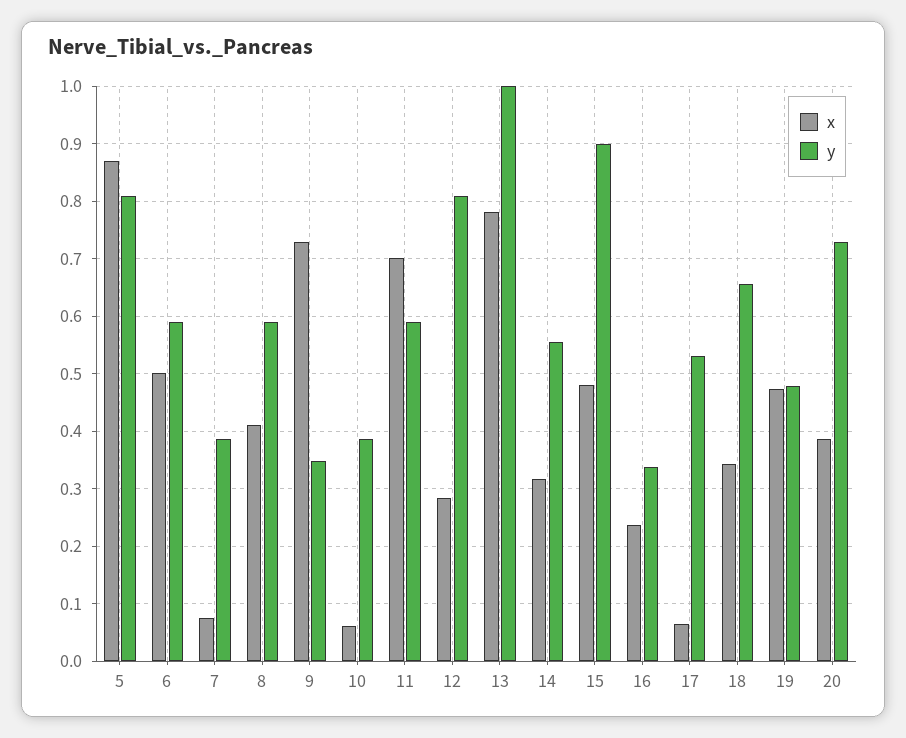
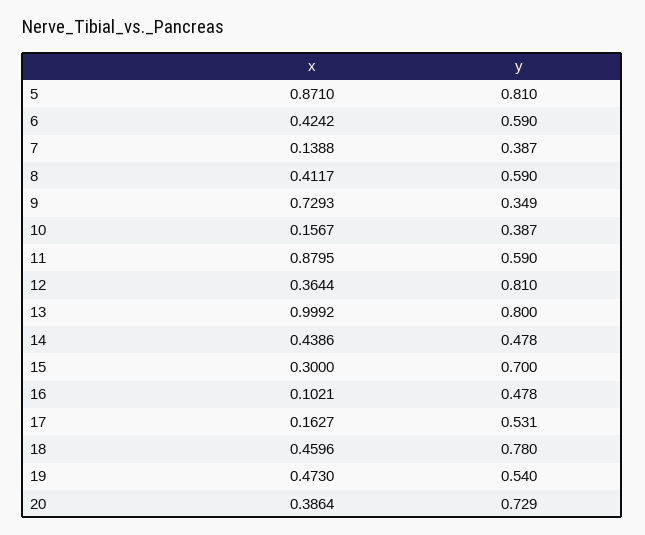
  {
    "x": {
      "5": 0.871,
-     "6": 0.5,
+     "6": 0.4242,
-     "7": 0.08,
+     "7": 0.1388,
      "8": 0.4117,
      "9": 0.7293,
-     "10": 0.06,
+     "10": 0.1567,
-     "11": 0.7,
+     "11": 0.8795,
-     "12": 0.28,
+     "12": 0.3644,
-     "13": 0.78,
+     "13": 0.9992,
-     "14": 0.32,
+     "14": 0.4386,
-     "15": 0.48,
+     "15": 0.3,
-     "16": 0.24,
+     "16": 0.1021,
-     "17": 0.06,
+     "17": 0.1627,
-     "18": 0.34,
+     "18": 0.4596,
      "19": 0.473,
      "20": 0.3864
    },
    "y": {
      "5": 0.81,
      "6": 0.59,
      "7": 0.387,
      "8": 0.59,
      "9": 0.349,
      "10": 0.387,
      "11": 0.59,
      "12": 0.81,
-     "13": 1,
+     "13": 0.8,
-     "14": 0.56,
+     "14": 0.478,
-     "15": 0.9,
+     "15": 0.7,
-     "16": 0.34,
+     "16": 0.478,
      "17": 0.531,
-     "18": 0.66,
+     "18": 0.78,
-     "19": 0.48,
+     "19": 0.54,
      "20": 0.729
    }
  }

